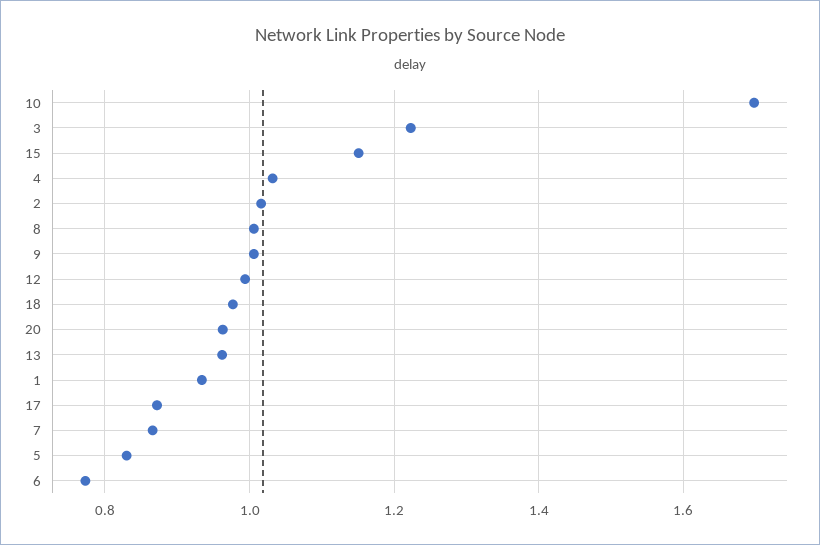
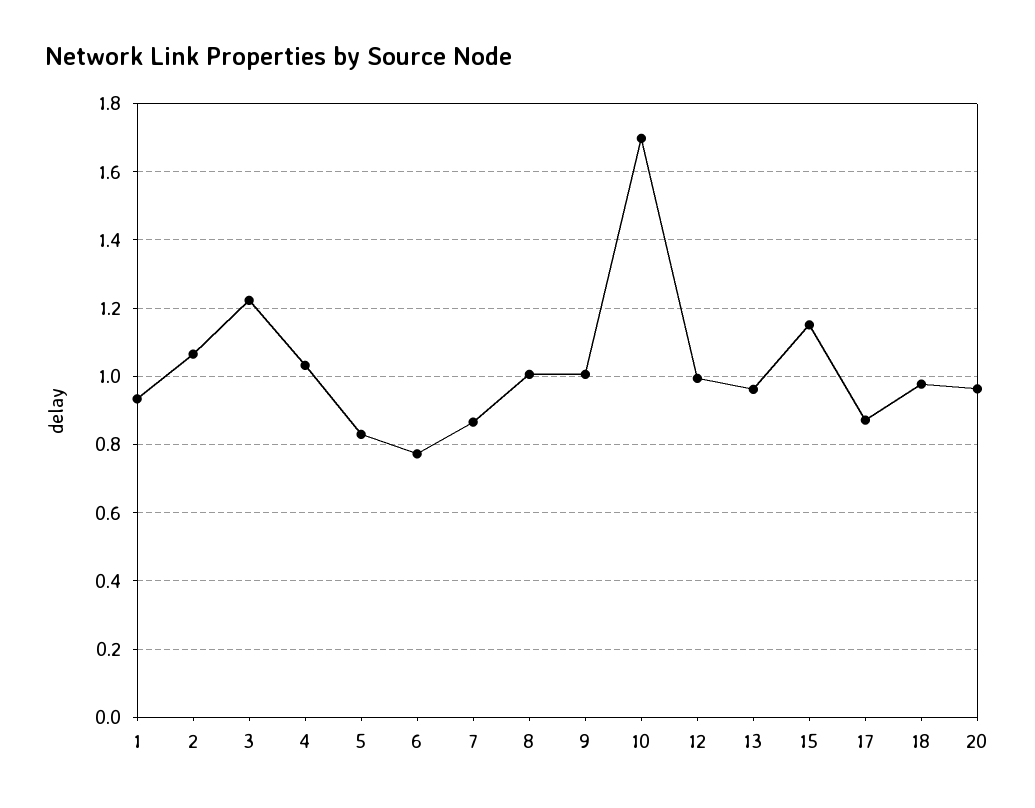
  {
    "10": 1.7,
    "3": 1.22,
    "15": 1.16,
    "4": 1.04,
-   "2": 1.02,
+   "2": 1.06,
    "8": 1,
    "9": 1,
    "12": 1,
    "18": 0.98,
    "20": 0.96,
    "13": 0.96,
    "1": 0.94,
    "17": 0.88,
    "7": 0.86,
    "5": 0.84,
    "6": 0.78
  }

